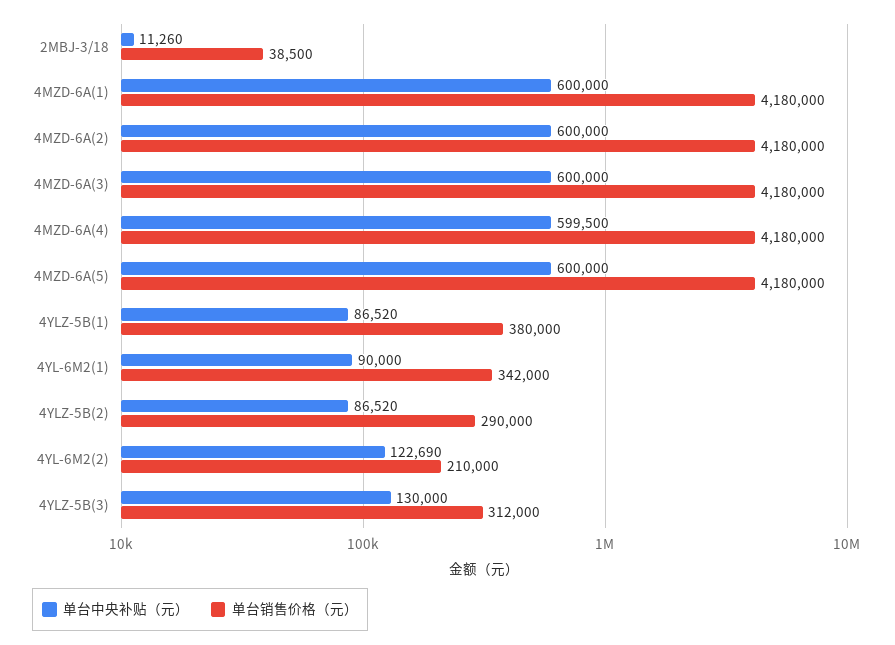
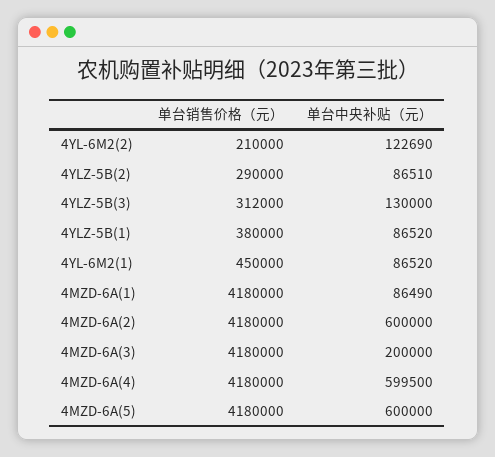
  {
    "单台中央补贴（元）": {
-     "2MBJ-3/18": 11260,
-     "4MZD-6A(1)": 600000,
+     "4MZD-6A(1)": 86490,
      "4MZD-6A(2)": 600000,
-     "4MZD-6A(3)": 600000,
+     "4MZD-6A(3)": 200000,
      "4MZD-6A(4)": 599500,
      "4MZD-6A(5)": 600000,
      "4YLZ-5B(1)": 86520,
-     "4YL-6M2(1)": 90000,
+     "4YL-6M2(1)": 86520,
-     "4YLZ-5B(2)": 86520,
+     "4YLZ-5B(2)": 86510,
      "4YL-6M2(2)": 122690,
      "4YLZ-5B(3)": 130000
    },
    "单台销售价格（元）": {
-     "2MBJ-3/18": 38500,
      "4MZD-6A(1)": 4180000,
      "4MZD-6A(2)": 4180000,
      "4MZD-6A(3)": 4180000,
      "4MZD-6A(4)": 4180000,
      "4MZD-6A(5)": 4180000,
      "4YLZ-5B(1)": 380000,
-     "4YL-6M2(1)": 342000,
+     "4YL-6M2(1)": 450000,
      "4YLZ-5B(2)": 290000,
      "4YL-6M2(2)": 210000,
      "4YLZ-5B(3)": 312000
    }
  }

